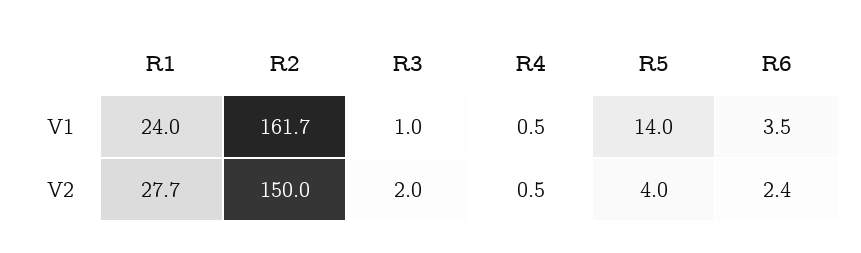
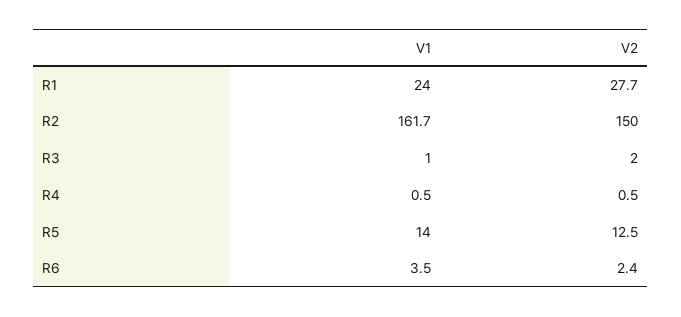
  {
    "R1": {
      "V1": 24,
      "V2": 27.7
    },
    "R2": {
      "V1": 161.7,
      "V2": 150
    },
    "R3": {
      "V1": 1,
      "V2": 2
    },
    "R4": {
      "V1": 0.5,
      "V2": 0.5
    },
    "R5": {
      "V1": 14,
-     "V2": 4
+     "V2": 12.5
    },
    "R6": {
      "V1": 3.5,
      "V2": 2.4
    }
  }

